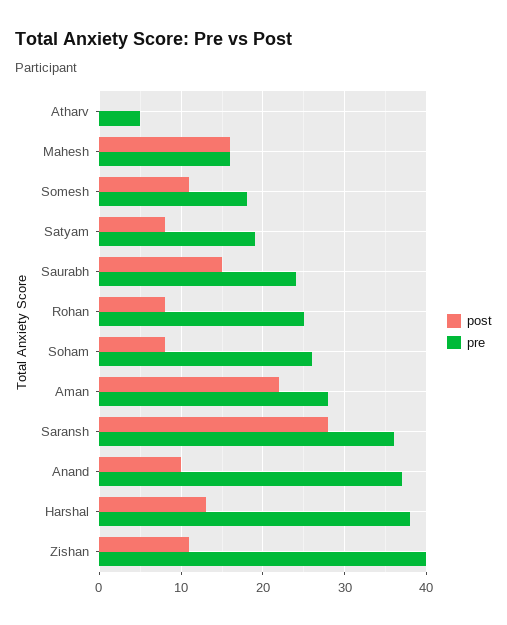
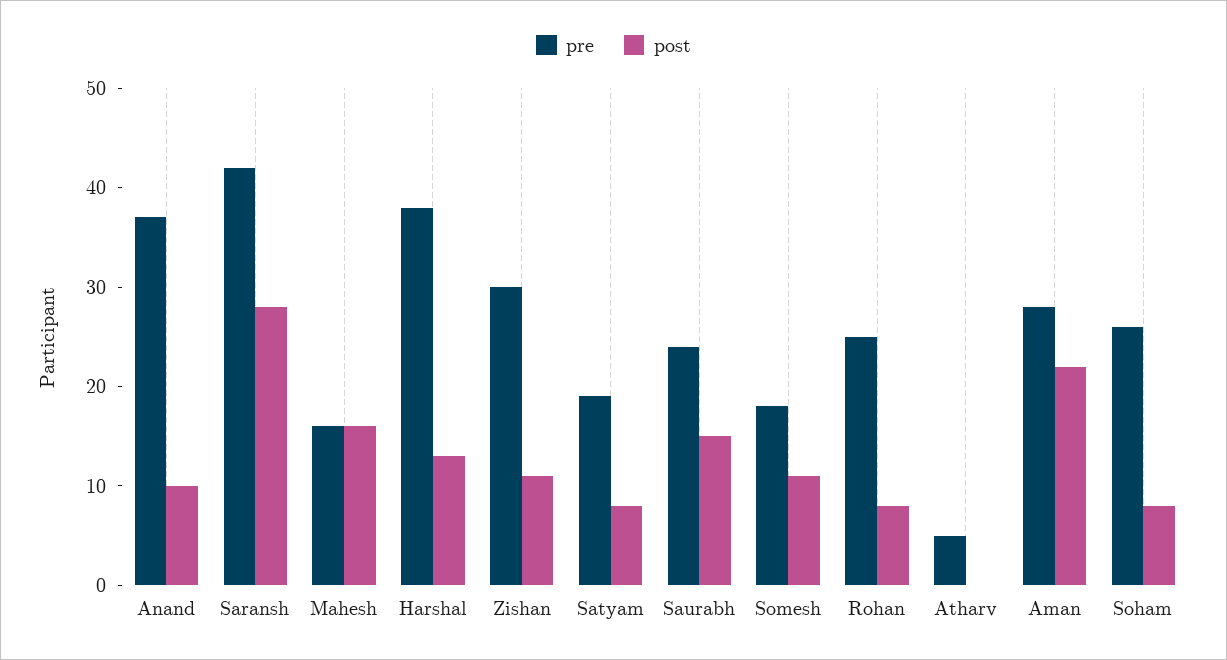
  {
    "post": {
      "Atharv": 0,
      "Mahesh": 16,
      "Somesh": 11,
      "Satyam": 8,
      "Saurabh": 15,
      "Rohan": 8,
      "Soham": 8,
      "Aman": 22,
      "Saransh": 28,
      "Anand": 10,
      "Harshal": 13,
      "Zishan": 11
    },
    "pre": {
      "Atharv": 5,
      "Mahesh": 16,
      "Somesh": 18,
      "Satyam": 19,
      "Saurabh": 24,
      "Rohan": 25,
      "Soham": 26,
      "Aman": 28,
-     "Saransh": 36,
+     "Saransh": 42,
      "Anand": 37,
      "Harshal": 38,
-     "Zishan": 40
+     "Zishan": 30
    }
  }

